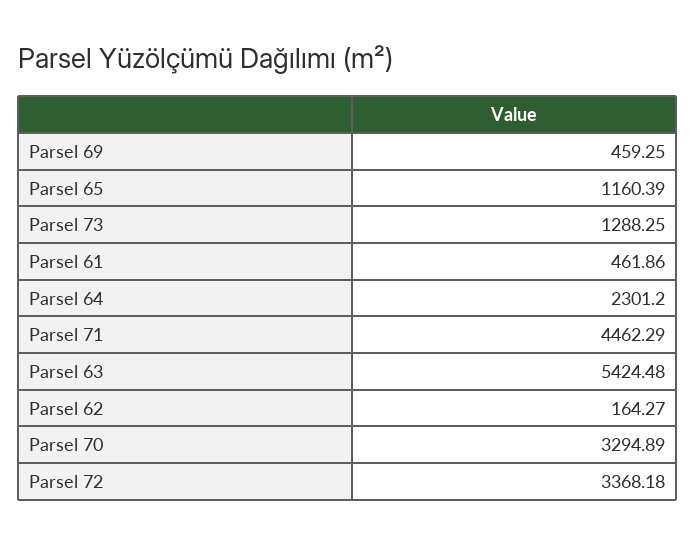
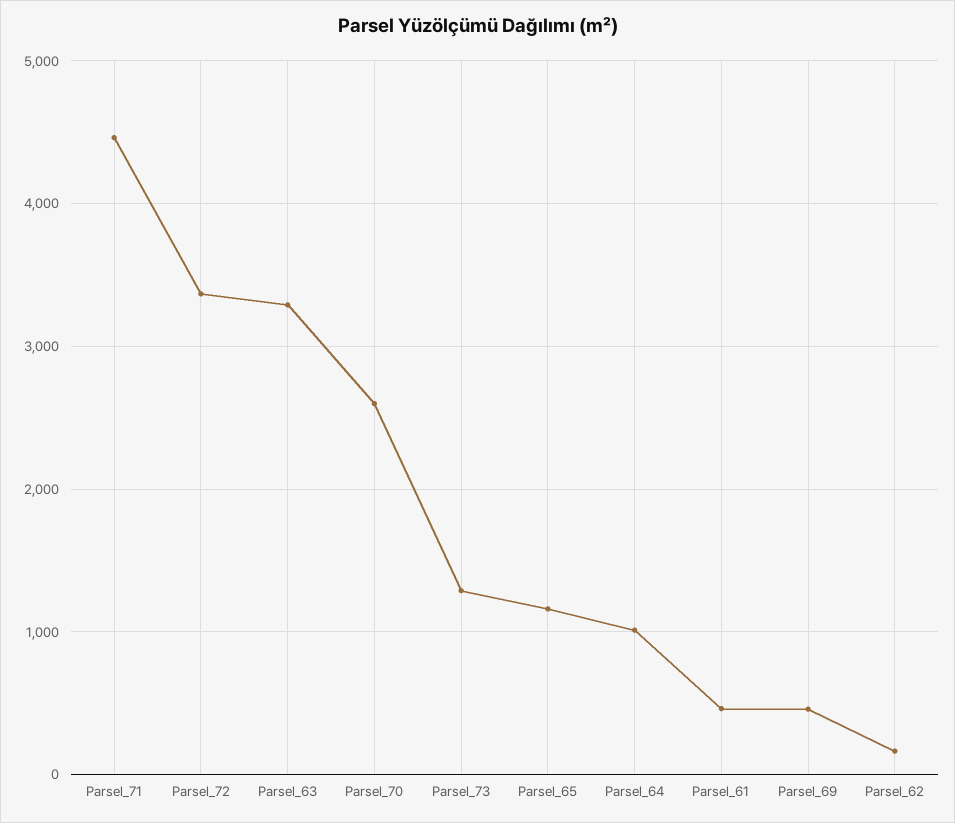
  {
    "Parsel 69": 459.25,
    "Parsel 65": 1160.39,
    "Parsel 73": 1288.25,
    "Parsel 61": 461.86,
-   "Parsel 64": 2301.2,
+   "Parsel 64": 1000,
    "Parsel 71": 4462.29,
-   "Parsel 63": 5424.48,
+   "Parsel 63": 3300,
    "Parsel 62": 164.27,
-   "Parsel 70": 3294.89,
+   "Parsel 70": 2600,
    "Parsel 72": 3368.18
  }

